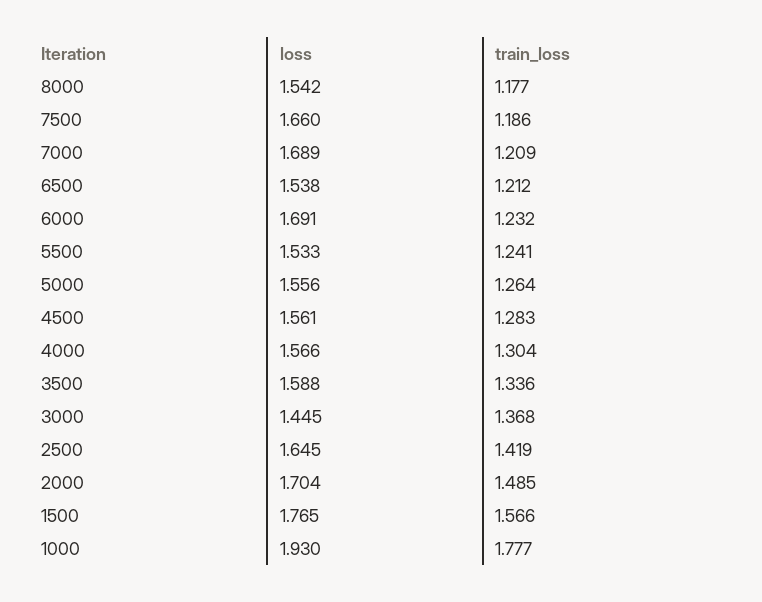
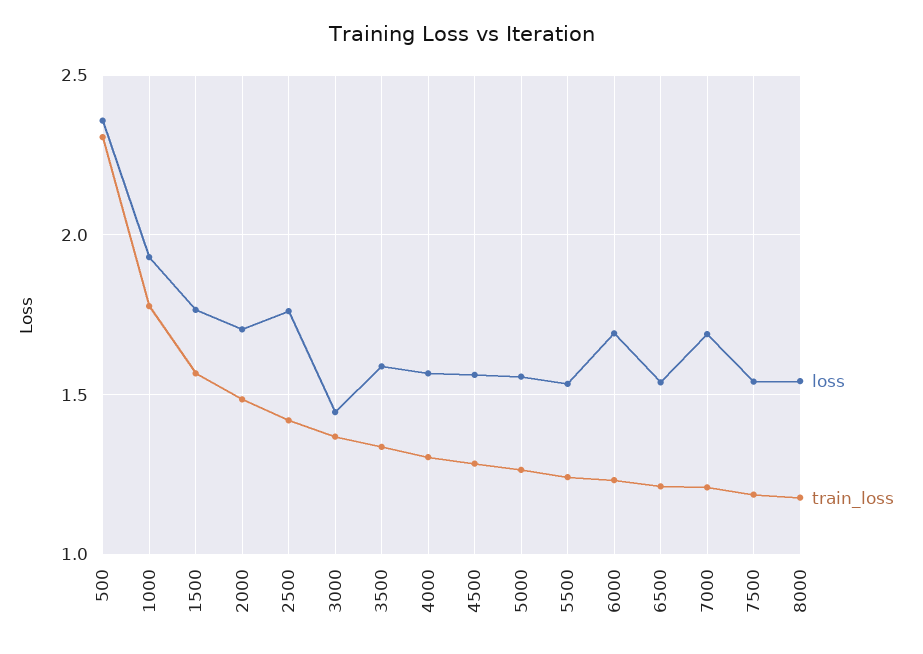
  {
    "loss": {
      "8000": 1.542,
-     "7500": 1.66,
+     "7500": 1.55,
      "7000": 1.689,
      "6500": 1.538,
      "6000": 1.691,
      "5500": 1.533,
      "5000": 1.556,
      "4500": 1.561,
      "4000": 1.566,
      "3500": 1.588,
      "3000": 1.445,
-     "2500": 1.645,
+     "2500": 1.75,
      "2000": 1.704,
      "1500": 1.765,
-     "1000": 1.93
+     "1000": 1.93,
+     "500": 2.35
    },
    "train_loss": {
      "8000": 1.177,
      "7500": 1.186,
      "7000": 1.209,
      "6500": 1.212,
      "6000": 1.232,
      "5500": 1.241,
      "5000": 1.264,
      "4500": 1.283,
      "4000": 1.304,
      "3500": 1.336,
      "3000": 1.368,
      "2500": 1.419,
      "2000": 1.485,
      "1500": 1.566,
-     "1000": 1.777
+     "1000": 1.777,
+     "500": 2.3
    }
  }

